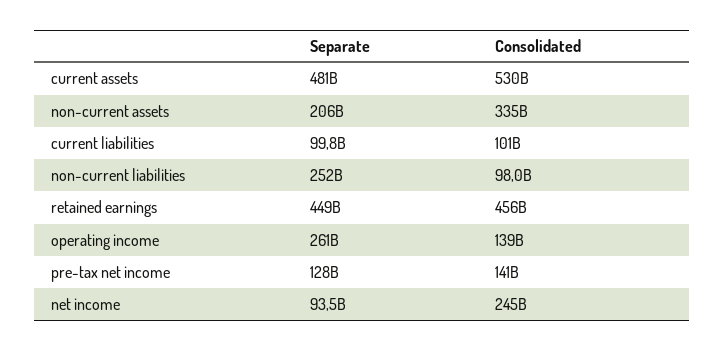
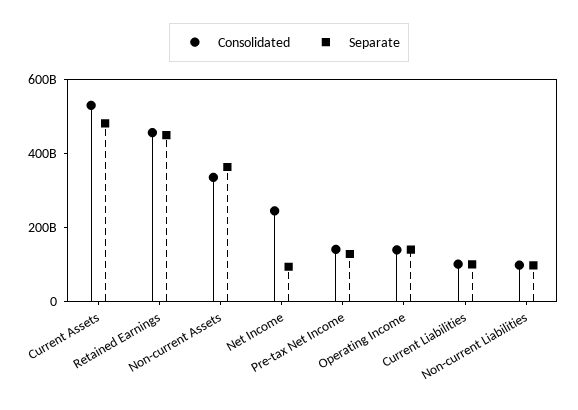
  {
    "Separate": {
      "current assets": 481000000000,
-     "non-current assets": 206000000000,
+     "non-current assets": 350000000000,
      "current liabilities": 99800000000,
-     "non-current liabilities": 252000000000,
+     "non-current liabilities": 100000000000,
      "retained earnings": 449000000000,
-     "operating income": 261000000000,
+     "operating income": 150000000000,
      "pre-tax net income": 128000000000,
      "net income": 93500000000
    },
    "Consolidated": {
      "current assets": 530000000000,
      "non-current assets": 335000000000,
      "current liabilities": 101000000000,
      "non-current liabilities": 98000000000,
      "retained earnings": 456000000000,
      "operating income": 139000000000,
      "pre-tax net income": 141000000000,
      "net income": 245000000000
    }
  }

